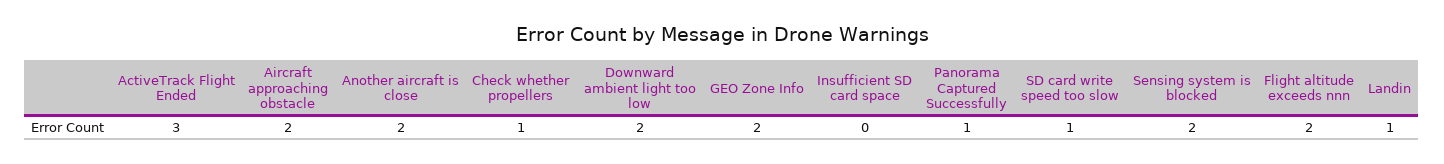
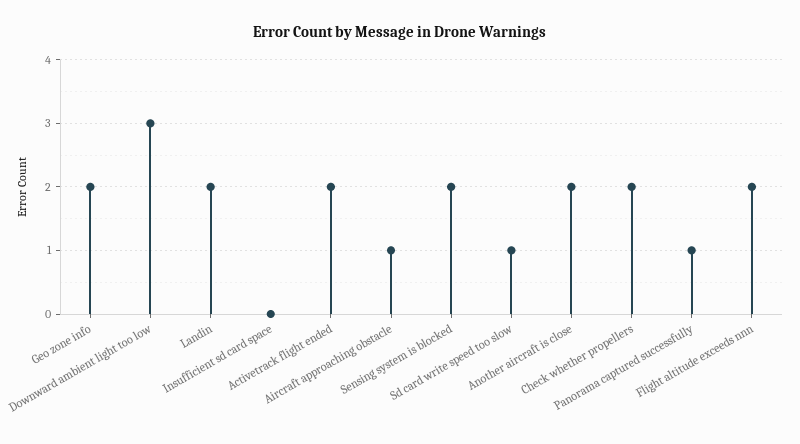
  {
-   "ActiveTrack Flight Ended": 3,
+   "ActiveTrack Flight Ended": 2,
-   "Aircraft approaching obstacle": 2,
+   "Aircraft approaching obstacle": 1,
    "Another aircraft is close": 2,
-   "Check whether propellers": 1,
+   "Check whether propellers": 2,
-   "Downward ambient light too low": 2,
+   "Downward ambient light too low": 3,
    "GEO Zone Info": 2,
    "Insufficient SD card space": 0,
    "Panorama Captured Successfully": 1,
    "SD card write speed too slow": 1,
    "Sensing system is blocked": 2,
    "Flight altitude exceeds nnn": 2,
-   "Landin": 1
+   "Landin": 2
  }

